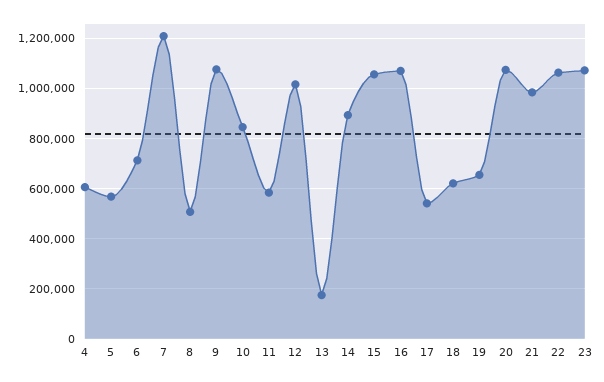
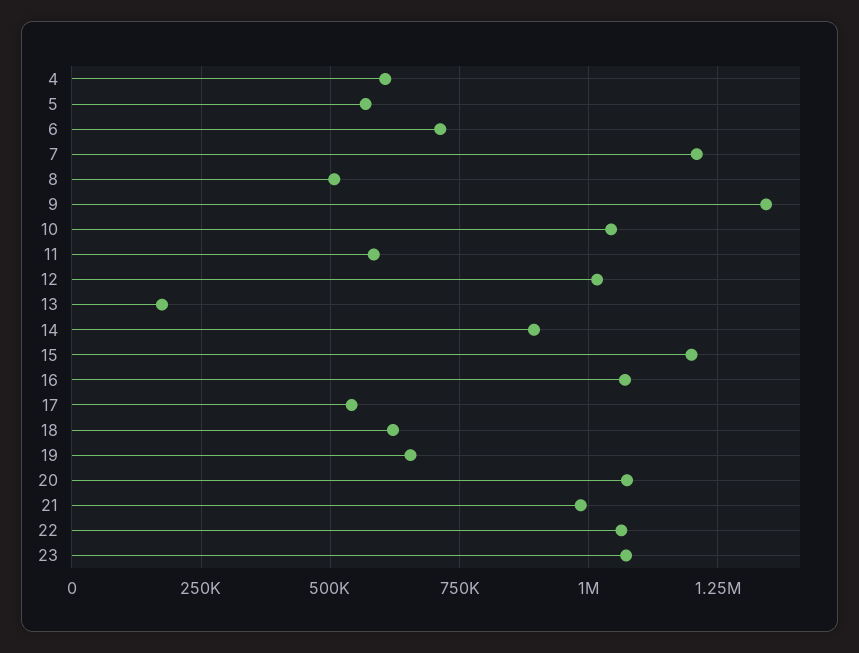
  {
    "4": 600000,
    "5": 575000,
    "6": 725000,
    "7": 1200000,
    "8": 500000,
-   "9": 1075000,
+   "9": 1350000,
-   "10": 850000,
+   "10": 1050000,
    "11": 575000,
    "12": 1025000,
    "13": 175000,
    "14": 900000,
-   "15": 1050000,
+   "15": 1200000,
    "16": 1075000,
    "17": 550000,
    "18": 625000,
    "19": 650000,
    "20": 1075000,
    "21": 975000,
    "22": 1075000,
    "23": 1075000
  }

